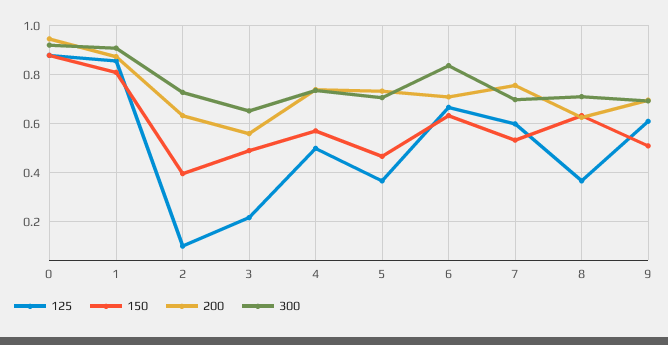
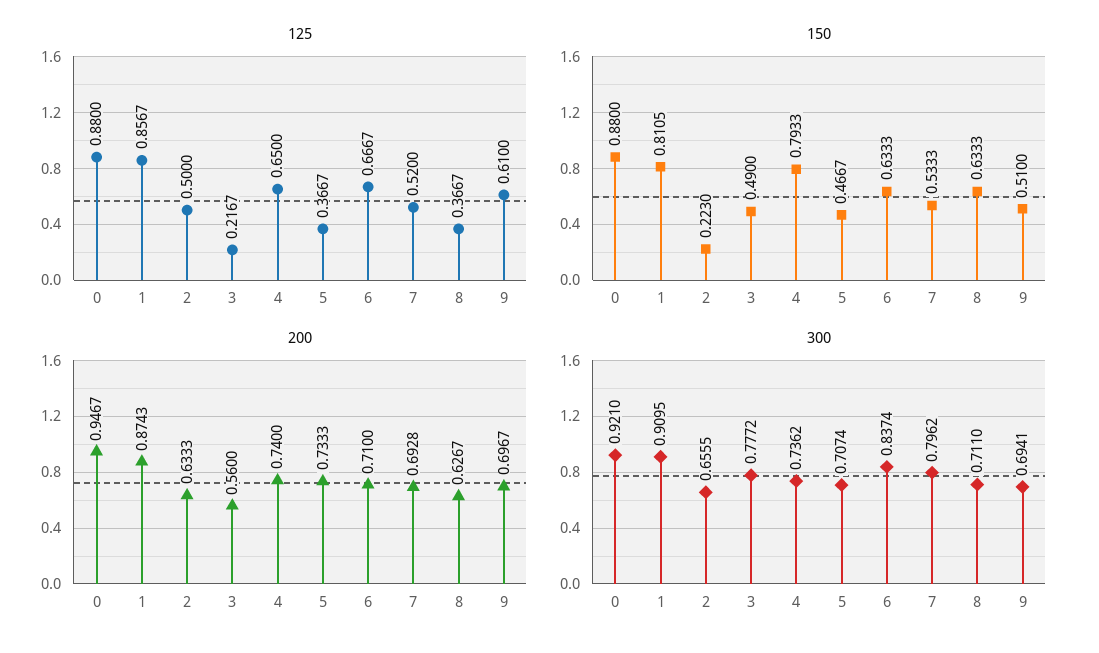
  {
    "125": {
      "0": 0.88,
      "1": 0.8567,
-     "2": 0.1,
+     "2": 0.5,
      "3": 0.2167,
-     "4": 0.5,
+     "4": 0.65,
      "5": 0.3667,
      "6": 0.6667,
-     "7": 0.6,
+     "7": 0.52,
      "8": 0.3667,
      "9": 0.61
    },
    "150": {
      "0": 0.88,
      "1": 0.8105,
-     "2": 0.4,
+     "2": 0.223,
      "3": 0.49,
-     "4": 0.575,
+     "4": 0.7933,
      "5": 0.4667,
      "6": 0.6333,
      "7": 0.5333,
      "8": 0.6333,
      "9": 0.51
    },
    "200": {
      "0": 0.9467,
      "1": 0.8743,
      "2": 0.6333,
      "3": 0.56,
      "4": 0.74,
      "5": 0.7333,
      "6": 0.71,
-     "7": 0.75,
+     "7": 0.6928,
      "8": 0.6267,
      "9": 0.6967
    },
    "300": {
      "0": 0.921,
      "1": 0.9095,
-     "2": 0.725,
+     "2": 0.6555,
-     "3": 0.65,
+     "3": 0.7772,
      "4": 0.7362,
      "5": 0.7074,
      "6": 0.8374,
-     "7": 0.7,
+     "7": 0.7962,
      "8": 0.711,
      "9": 0.6941
    }
  }

